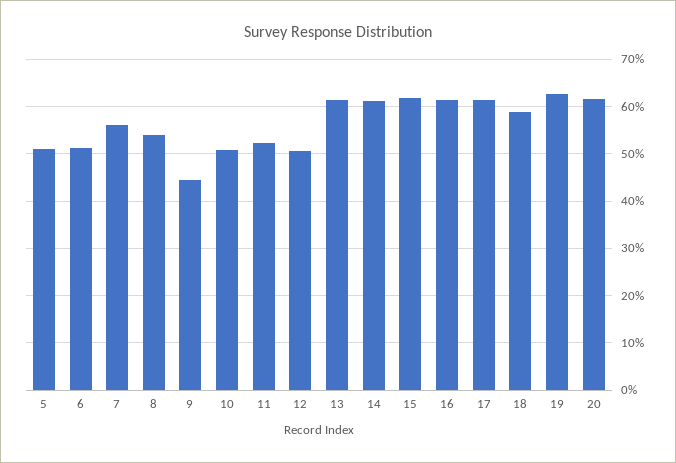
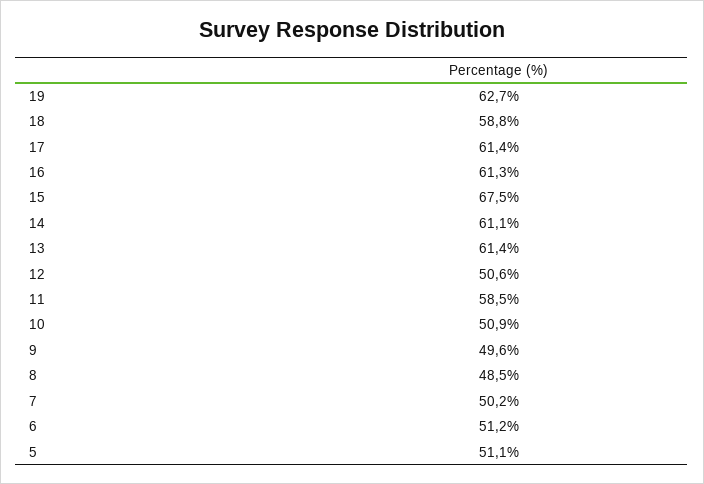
  {
    "5": 51.1,
    "6": 51.2,
-   "7": 56,
+   "7": 50.2,
-   "8": 54,
+   "8": 48.5,
-   "9": 44,
+   "9": 49.6,
    "10": 50.9,
-   "11": 52,
+   "11": 58.5,
    "12": 50.6,
    "13": 61.4,
    "14": 61.1,
-   "15": 62,
+   "15": 67.5,
    "16": 61.3,
    "17": 61.4,
    "18": 58.8,
-   "19": 62.7,
+   "19": 62.7
-   "20": 62
  }

